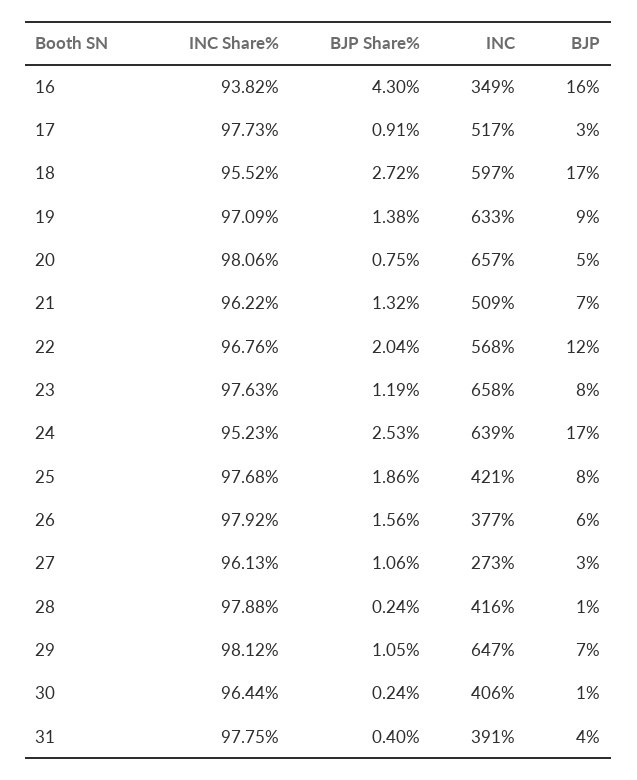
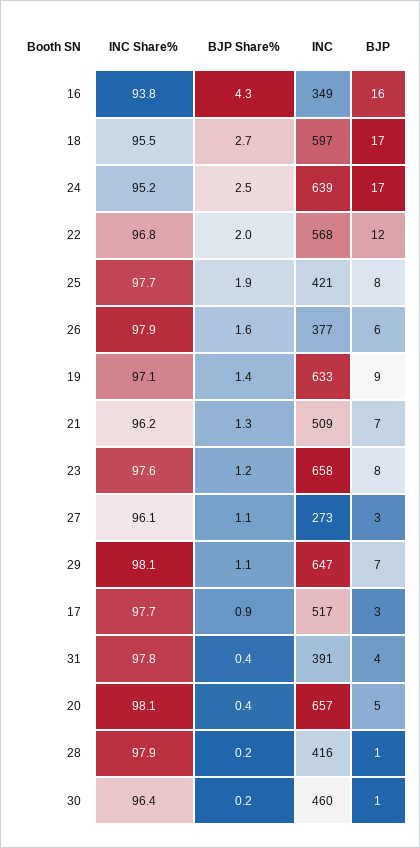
  {
    "INC Share%": {
      "16": 93.82,
      "17": 97.73,
      "18": 95.52,
      "19": 97.09,
      "20": 98.06,
      "21": 96.22,
      "22": 96.76,
      "23": 97.63,
      "24": 95.23,
      "25": 97.68,
      "26": 97.92,
      "27": 96.13,
      "28": 97.88,
      "29": 98.12,
      "30": 96.44,
      "31": 97.75
    },
    "BJP Share%": {
      "16": 4.3,
      "17": 0.91,
      "18": 2.72,
      "19": 1.38,
-     "20": 0.75,
+     "20": 0.4,
      "21": 1.32,
      "22": 2.04,
      "23": 1.19,
      "24": 2.53,
      "25": 1.86,
      "26": 1.56,
      "27": 1.06,
      "28": 0.24,
      "29": 1.05,
      "30": 0.24,
      "31": 0.4
    },
    "INC": {
      "16": 349,
      "17": 517,
      "18": 597,
      "19": 633,
      "20": 657,
      "21": 509,
      "22": 568,
      "23": 658,
      "24": 639,
      "25": 421,
      "26": 377,
      "27": 273,
      "28": 416,
      "29": 647,
-     "30": 406,
+     "30": 460,
      "31": 391
    },
    "BJP": {
      "16": 16,
      "17": 3,
      "18": 17,
      "19": 9,
      "20": 5,
      "21": 7,
      "22": 12,
      "23": 8,
      "24": 17,
      "25": 8,
      "26": 6,
      "27": 3,
      "28": 1,
      "29": 7,
      "30": 1,
      "31": 4
    }
  }

